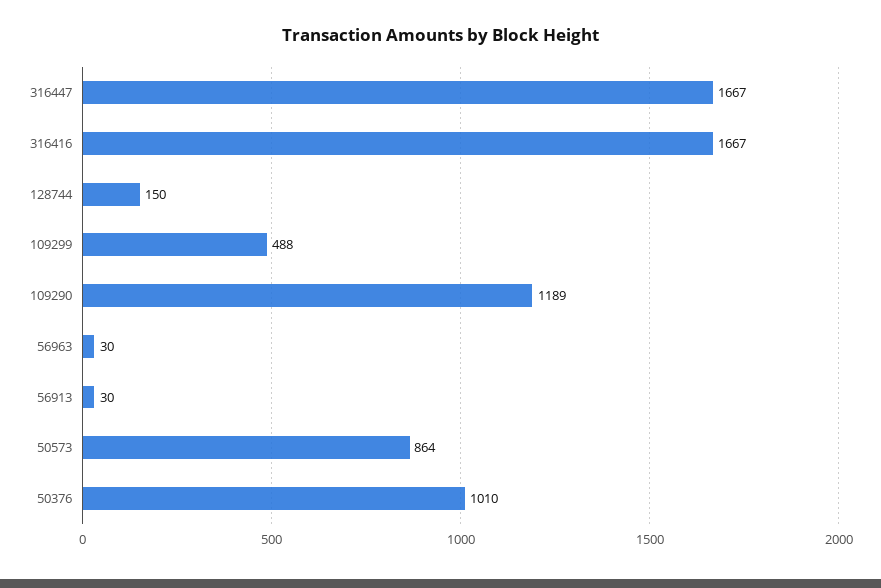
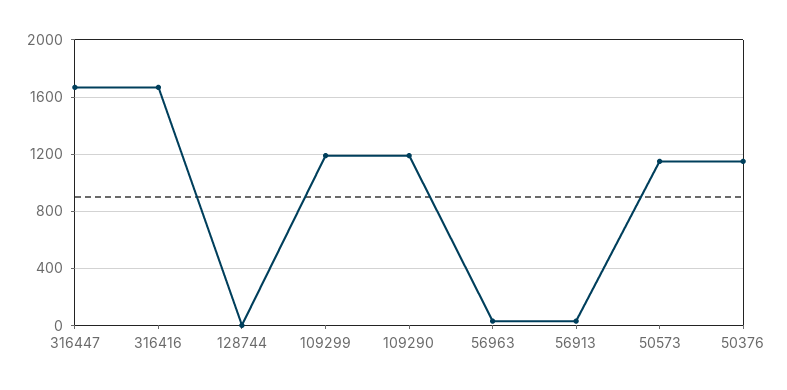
  {
    "316447": 1667,
    "316416": 1667,
-   "128744": 150,
+   "128744": 0,
-   "109299": 488,
+   "109299": 1200,
    "109290": 1189,
    "56963": 30,
    "56913": 30,
-   "50573": 864,
+   "50573": 1150,
-   "50376": 1010
+   "50376": 1150
  }

